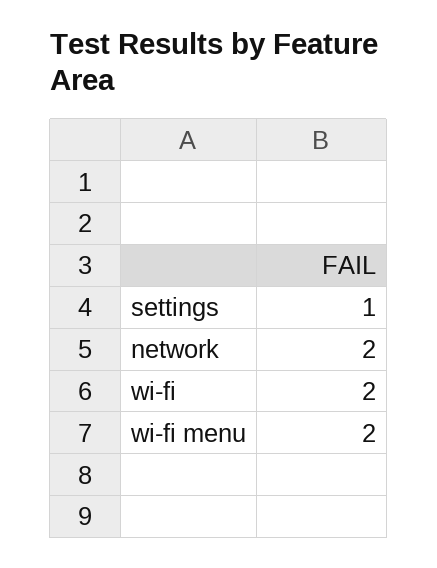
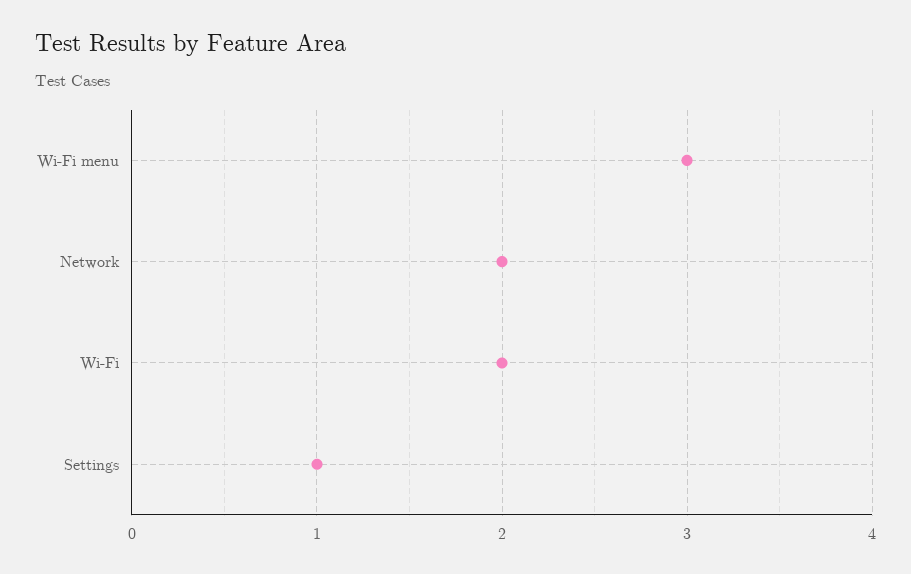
  {
    "settings": 1,
    "network": 2,
    "wi-fi": 2,
-   "wi-fi menu": 2
+   "wi-fi menu": 3
  }

